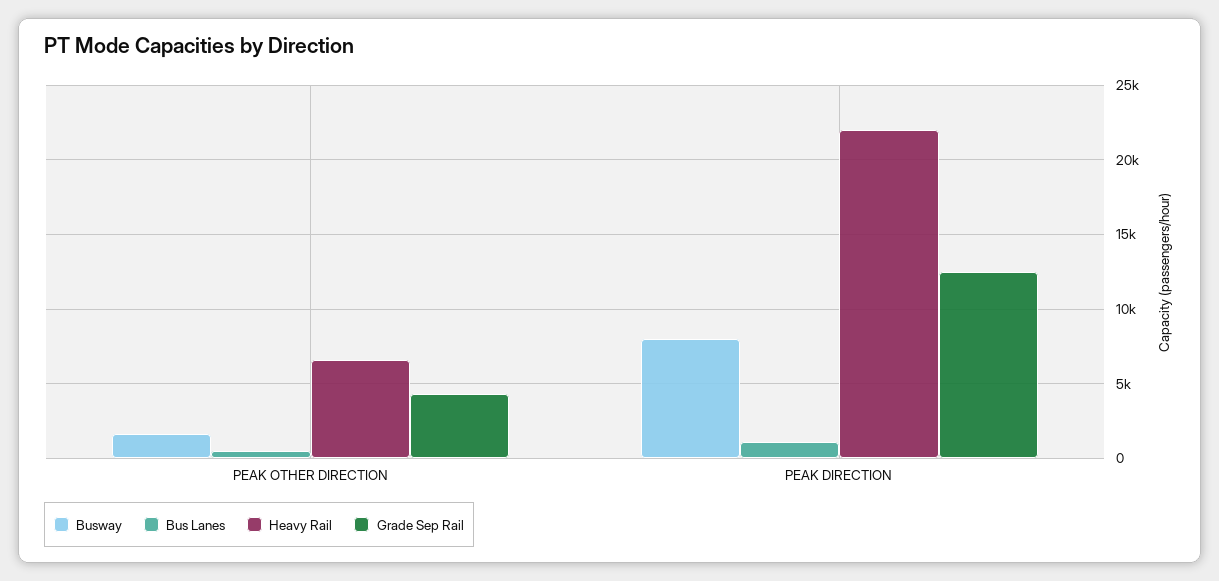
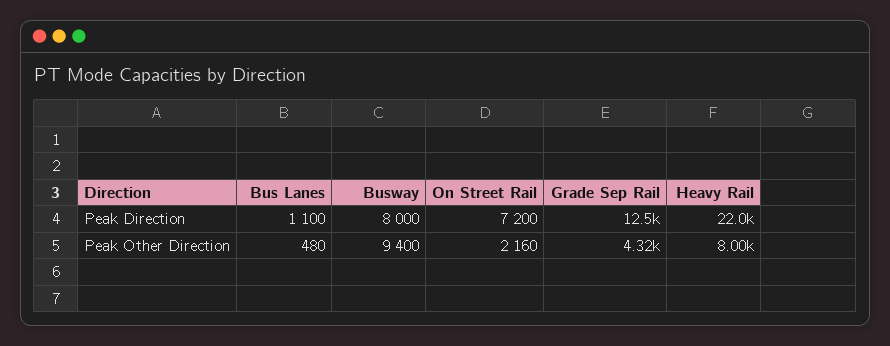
  {
    "Busway": {
-     "PEAK OTHER DIRECTION": 1500,
+     "PEAK OTHER DIRECTION": 9400,
      "PEAK DIRECTION": 8000
    },
    "Bus Lanes": {
      "PEAK OTHER DIRECTION": 480,
      "PEAK DIRECTION": 1100
    },
    "Heavy Rail": {
-     "PEAK OTHER DIRECTION": 6500,
+     "PEAK OTHER DIRECTION": 8000,
      "PEAK DIRECTION": 22000
    },
    "Grade Sep Rail": {
      "PEAK OTHER DIRECTION": 4320,
      "PEAK DIRECTION": 12500
-   }
+   },
+   "On Street Rail": {
+     "PEAK DIRECTION": 7200,
+     "PEAK OTHER DIRECTION": 2160
+   }
  }

